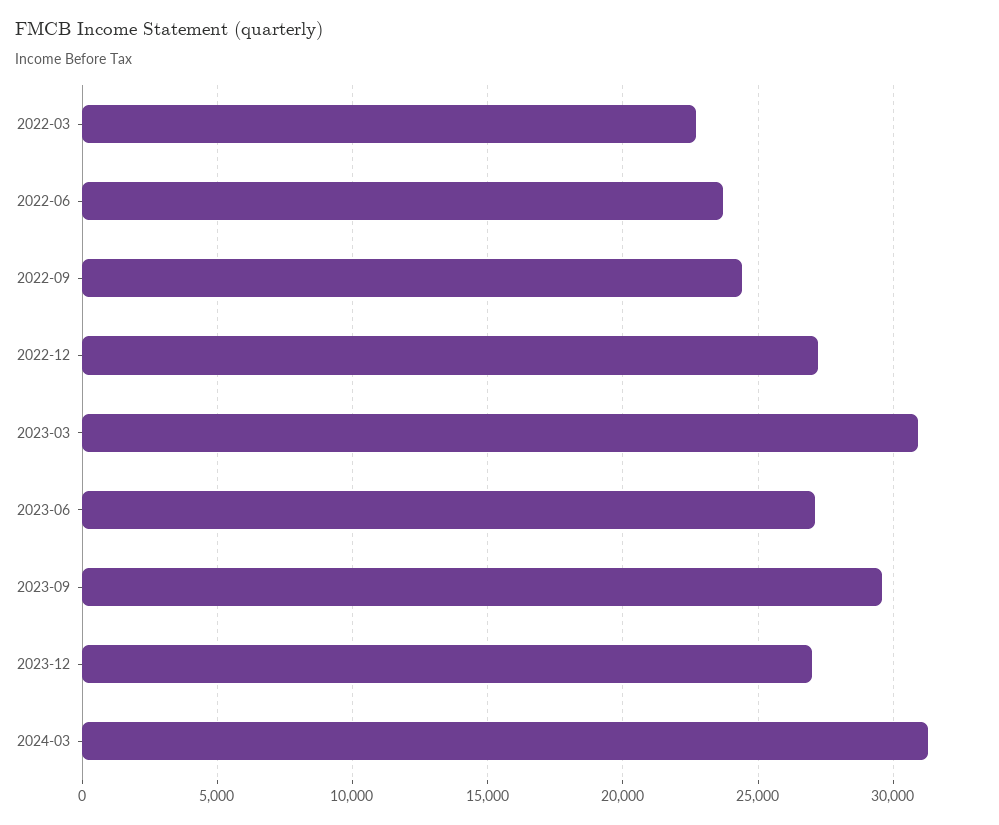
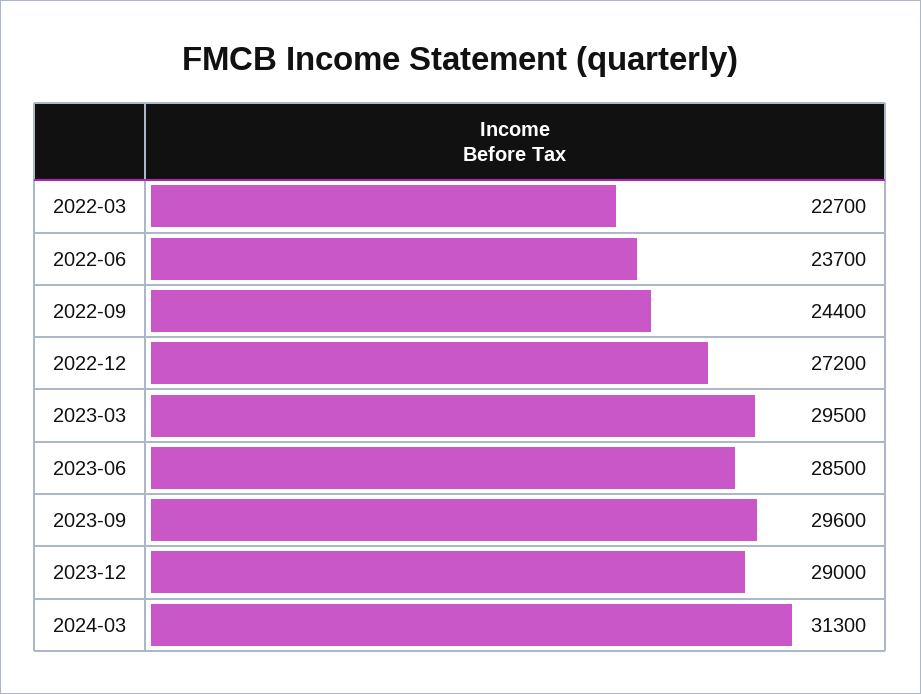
  {
    "2022-03": 22700,
    "2022-06": 23700,
    "2022-09": 24400,
    "2022-12": 27200,
-   "2023-03": 31000,
+   "2023-03": 29500,
-   "2023-06": 27000,
+   "2023-06": 28500,
    "2023-09": 29600,
-   "2023-12": 27000,
+   "2023-12": 29000,
    "2024-03": 31300
  }

